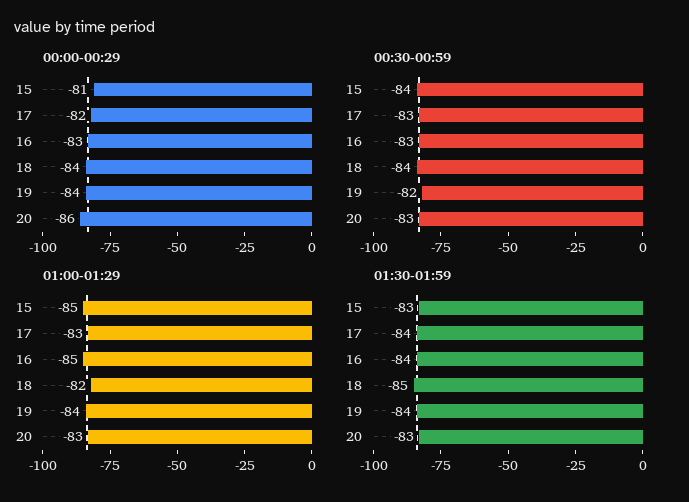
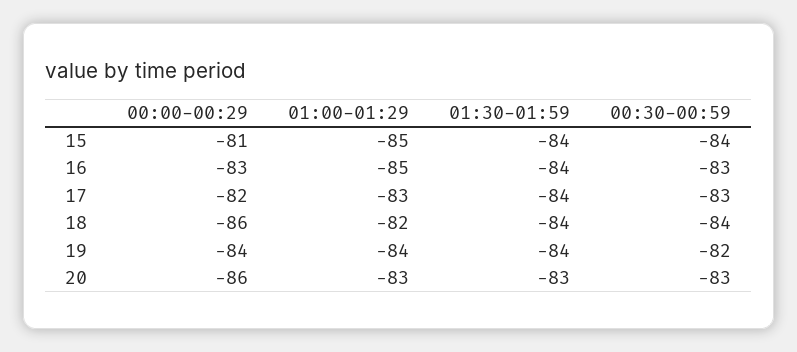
  {
    "00:00-00:29": {
      "15": -81,
      "17": -82,
      "16": -83,
-     "18": -84,
+     "18": -86,
      "19": -84,
      "20": -86
    },
    "00:30-00:59": {
      "15": -84,
      "17": -83,
      "16": -83,
      "18": -84,
      "19": -82,
      "20": -83
    },
    "01:00-01:29": {
      "15": -85,
      "17": -83,
      "16": -85,
      "18": -82,
      "19": -84,
      "20": -83
    },
    "01:30-01:59": {
-     "15": -83,
+     "15": -84,
      "17": -84,
      "16": -84,
-     "18": -85,
+     "18": -84,
      "19": -84,
      "20": -83
    }
  }

